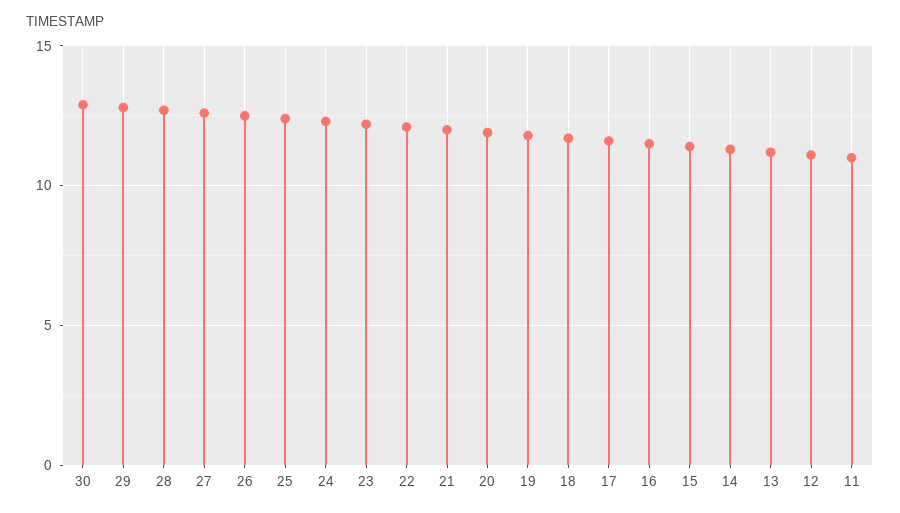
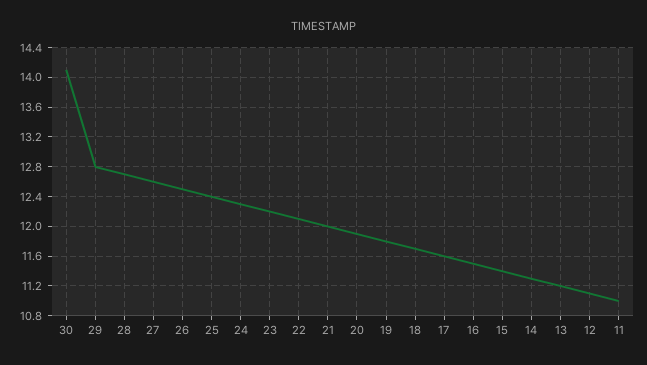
  {
-   "30": 13,
+   "30": 14.1,
    "29": 12.8,
    "28": 12.7,
    "27": 12.6,
    "26": 12.5,
    "25": 12.4,
    "24": 12.3,
    "23": 12.2,
    "22": 12.1,
    "21": 12,
    "20": 11.9,
    "19": 11.8,
    "18": 11.7,
    "17": 11.6,
    "16": 11.5,
    "15": 11.4,
    "14": 11.3,
    "13": 11.2,
    "12": 11.1,
    "11": 11
  }

